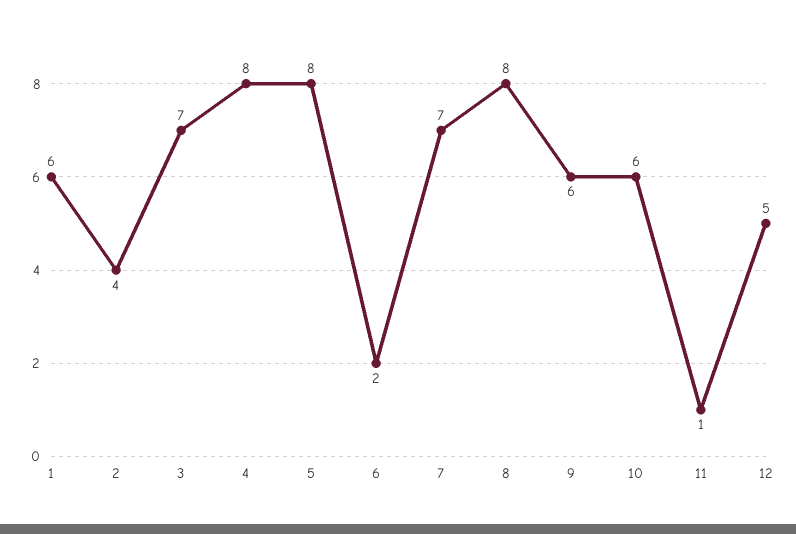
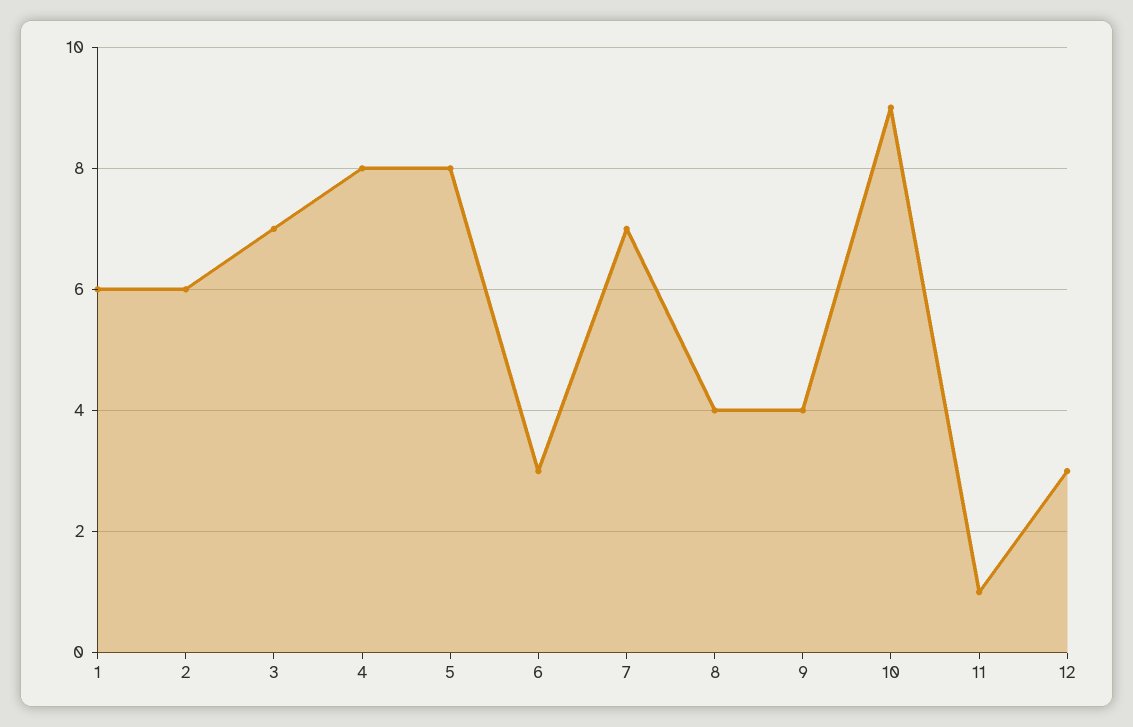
  {
    "1": 6,
-   "2": 4,
+   "2": 6,
    "3": 7,
    "4": 8,
    "5": 8,
-   "6": 2,
+   "6": 3,
    "7": 7,
-   "8": 8,
+   "8": 4,
-   "9": 6,
+   "9": 4,
-   "10": 6,
+   "10": 9,
    "11": 1,
-   "12": 5
+   "12": 3
  }

